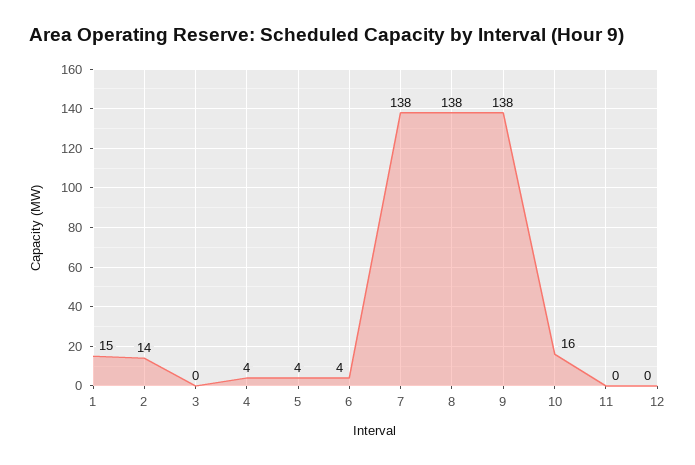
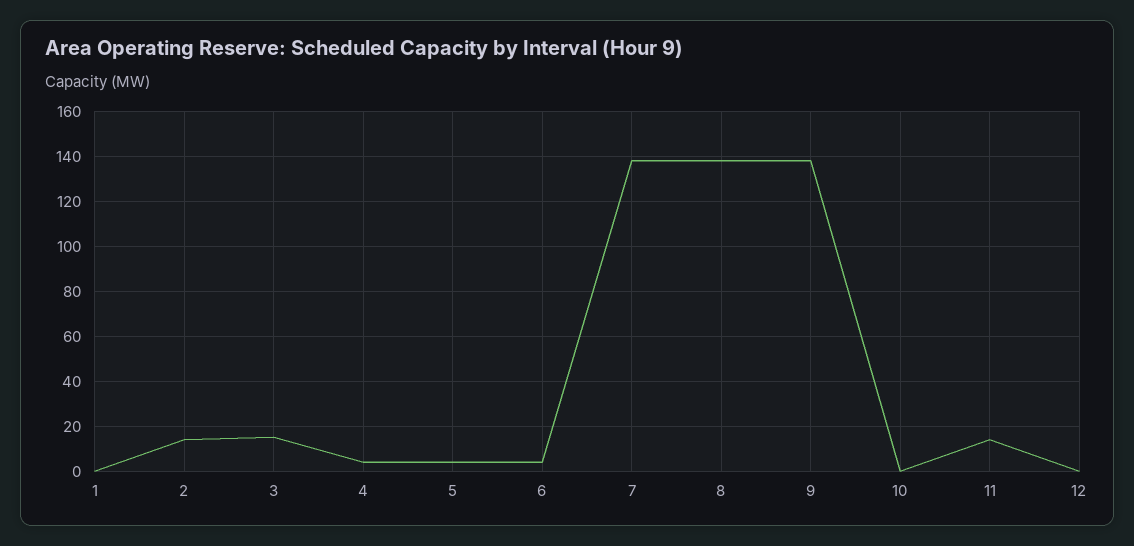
  {
-   "1": 15,
+   "1": 0,
    "2": 14,
-   "3": 0,
+   "3": 15,
    "4": 4,
    "5": 4,
    "6": 4,
    "7": 138,
    "8": 138,
    "9": 138,
-   "10": 16,
+   "10": 0,
-   "11": 0,
+   "11": 15,
    "12": 0
  }

